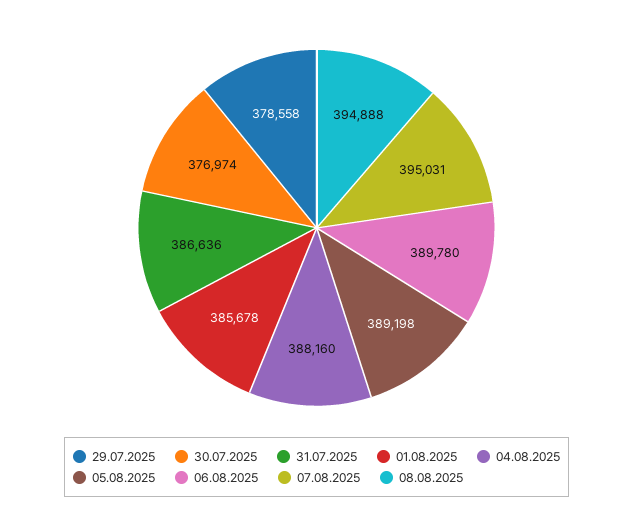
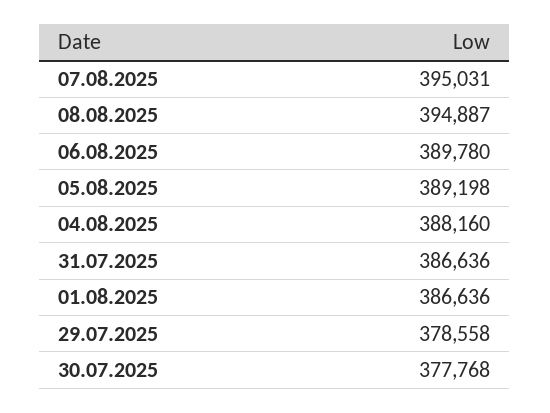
  {
    "29.07.2025": 378558,
-   "30.07.2025": 376974,
+   "30.07.2025": 377768,
    "31.07.2025": 386636,
-   "01.08.2025": 385678,
+   "01.08.2025": 386636,
    "04.08.2025": 388160,
    "05.08.2025": 389198,
    "06.08.2025": 389780,
    "07.08.2025": 395031,
-   "08.08.2025": 394888
+   "08.08.2025": 394887
  }

